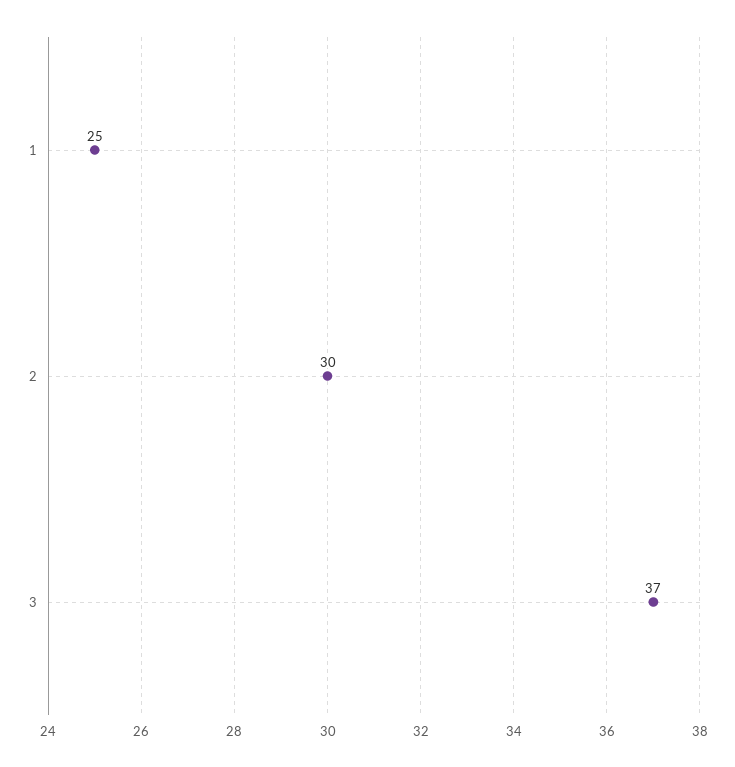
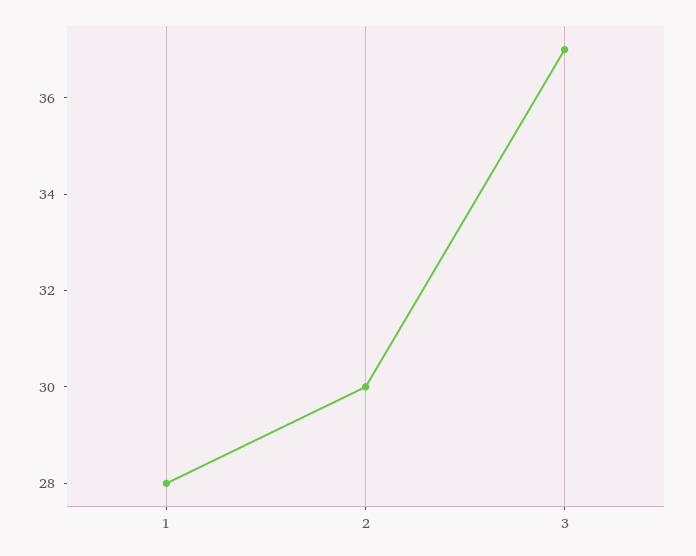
  {
-   "1": 25,
+   "1": 28,
    "2": 30,
    "3": 37
  }

